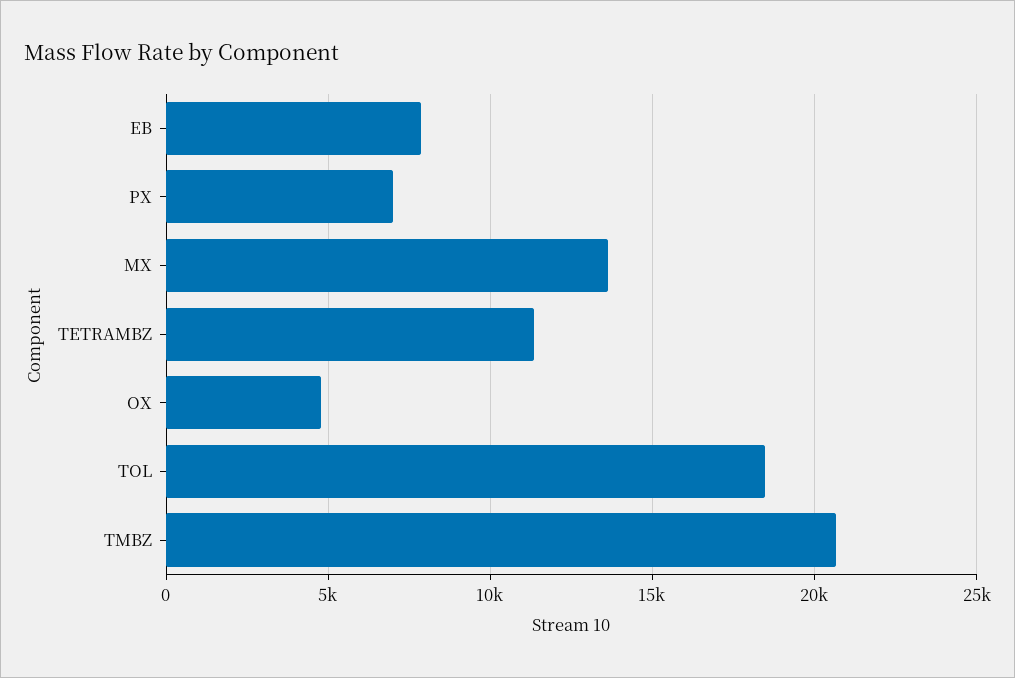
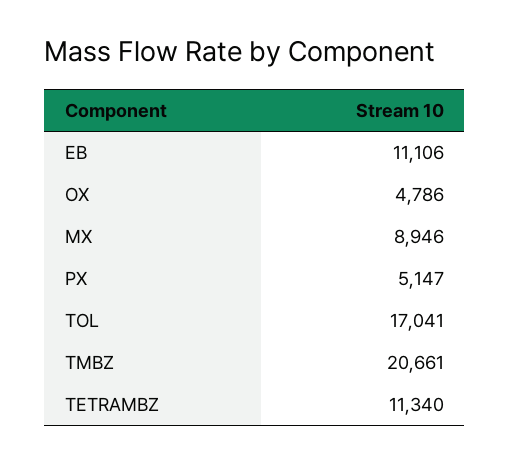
  {
-   "EB": 8000,
+   "EB": 11106,
-   "PX": 7000,
+   "PX": 5147,
-   "MX": 13500,
+   "MX": 8946,
    "TETRAMBZ": 11340,
    "OX": 4786,
-   "TOL": 18500,
+   "TOL": 17041,
    "TMBZ": 20661
  }

